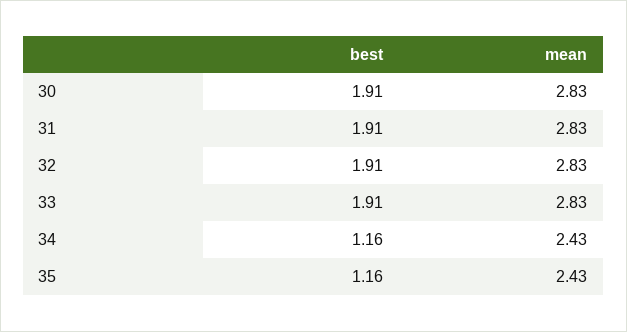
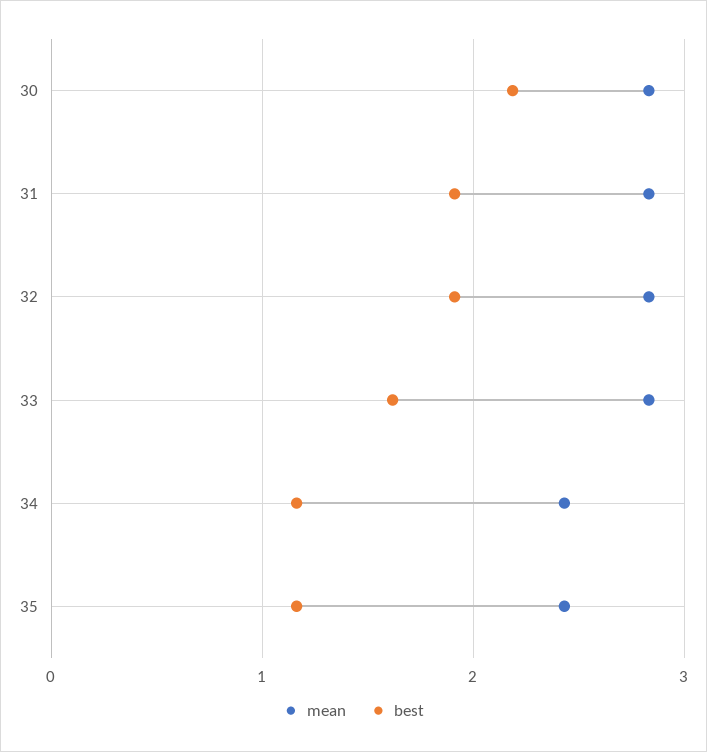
  {
    "best": {
-     "30": 1.91,
+     "30": 2.2,
      "31": 1.91,
      "32": 1.91,
-     "33": 1.91,
+     "33": 1.6,
      "34": 1.16,
      "35": 1.16
    },
    "mean": {
      "30": 2.83,
      "31": 2.83,
      "32": 2.83,
      "33": 2.83,
      "34": 2.43,
      "35": 2.43
    }
  }

